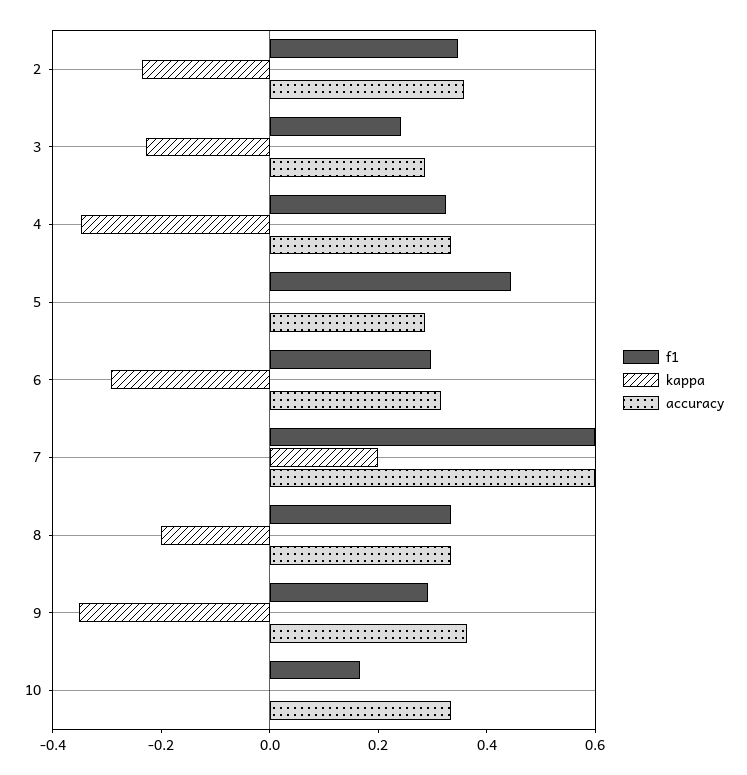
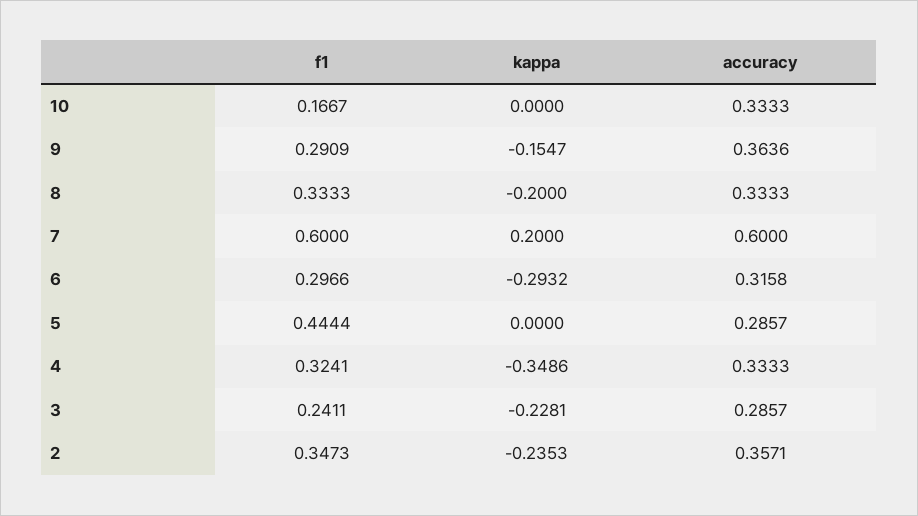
  {
    "f1": {
      "2": 0.3473,
      "3": 0.2411,
      "4": 0.3241,
      "5": 0.4444,
      "6": 0.2966,
      "7": 0.6,
      "8": 0.3333,
      "9": 0.2909,
      "10": 0.1667
    },
    "kappa": {
      "2": -0.2353,
      "3": -0.2281,
      "4": -0.3486,
      "5": 0,
      "6": -0.2932,
      "7": 0.2,
      "8": -0.2,
-     "9": -0.35,
+     "9": -0.1547,
      "10": 0
    },
    "accuracy": {
      "2": 0.3571,
      "3": 0.2857,
      "4": 0.3333,
      "5": 0.2857,
      "6": 0.3158,
      "7": 0.6,
      "8": 0.3333,
      "9": 0.3636,
      "10": 0.3333
    }
  }

